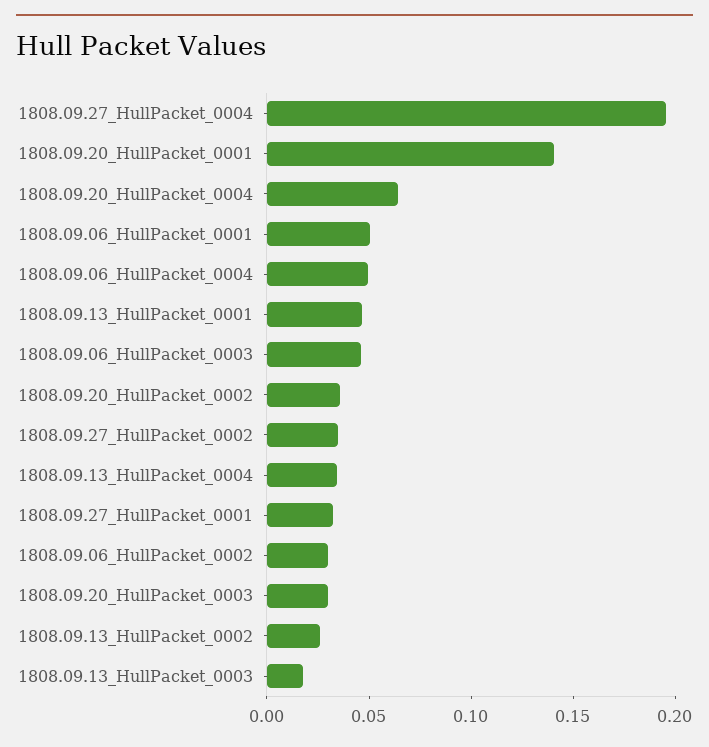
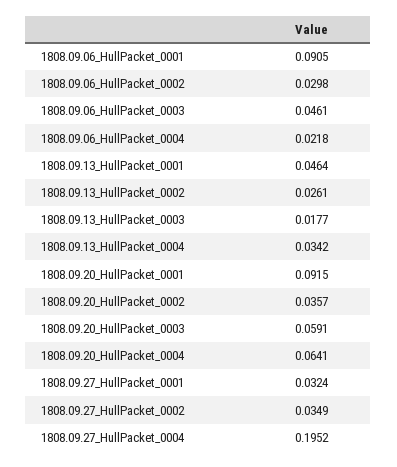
  {
    "1808.09.27_HullPacket_0004": 0.1952,
-   "1808.09.20_HullPacket_0001": 0.14,
+   "1808.09.20_HullPacket_0001": 0.0915,
    "1808.09.20_HullPacket_0004": 0.0641,
-   "1808.09.06_HullPacket_0001": 0.05,
+   "1808.09.06_HullPacket_0001": 0.0905,
-   "1808.09.06_HullPacket_0004": 0.05,
+   "1808.09.06_HullPacket_0004": 0.0218,
    "1808.09.13_HullPacket_0001": 0.0464,
    "1808.09.06_HullPacket_0003": 0.0461,
    "1808.09.20_HullPacket_0002": 0.0357,
    "1808.09.27_HullPacket_0002": 0.0349,
    "1808.09.13_HullPacket_0004": 0.0342,
    "1808.09.27_HullPacket_0001": 0.0324,
    "1808.09.06_HullPacket_0002": 0.0298,
-   "1808.09.20_HullPacket_0003": 0.03,
+   "1808.09.20_HullPacket_0003": 0.0591,
    "1808.09.13_HullPacket_0002": 0.0261,
    "1808.09.13_HullPacket_0003": 0.0177
  }

